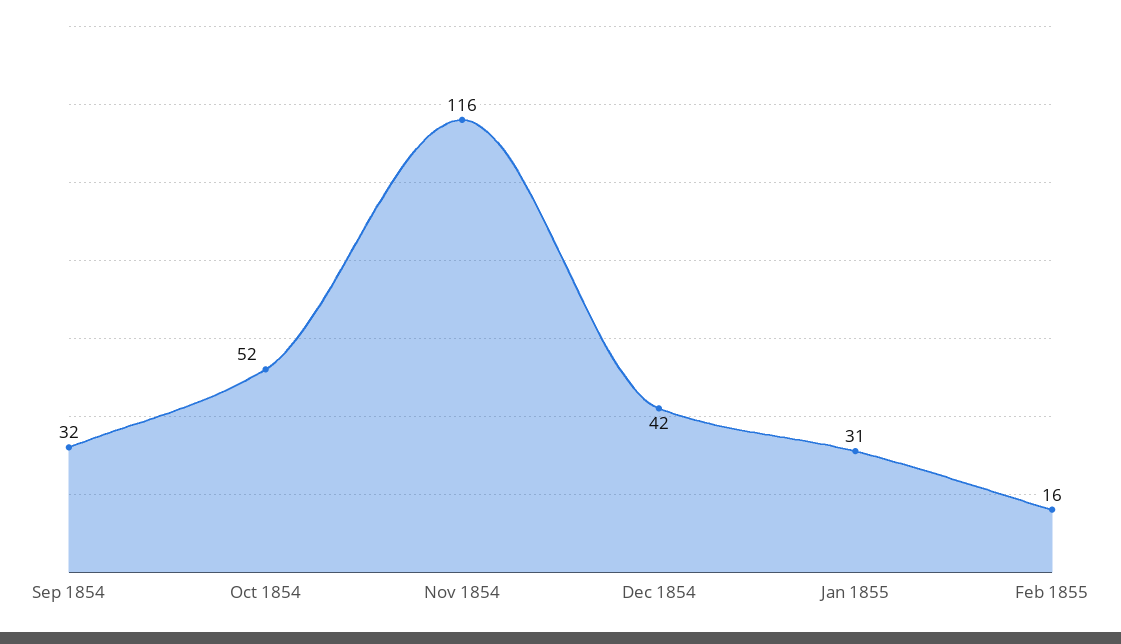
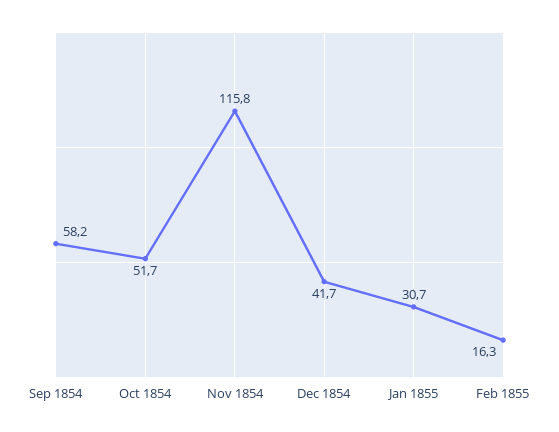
  {
-   "Sep 1854": 32,
+   "Sep 1854": 58.2,
    "Oct 1854": 51.7,
    "Nov 1854": 115.8,
    "Dec 1854": 41.7,
    "Jan 1855": 30.7,
    "Feb 1855": 16.3
  }

